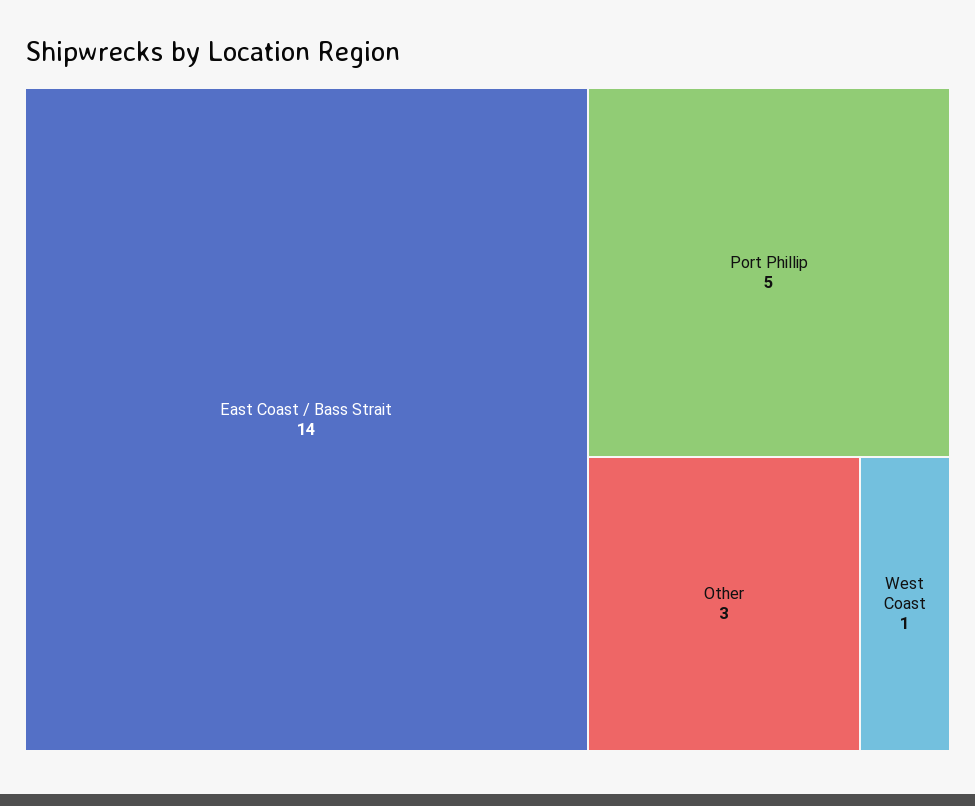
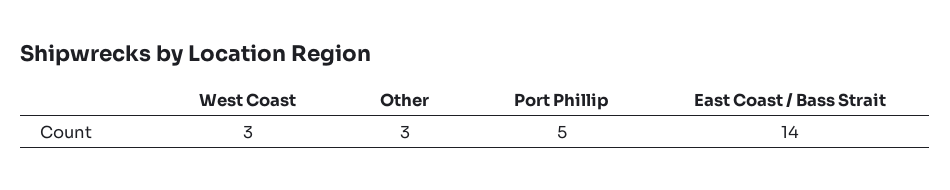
  {
    "East Coast / Bass Strait": 14,
    "Port Phillip": 5,
    "Other": 3,
-   "West Coast": 1
+   "West Coast": 3
  }

